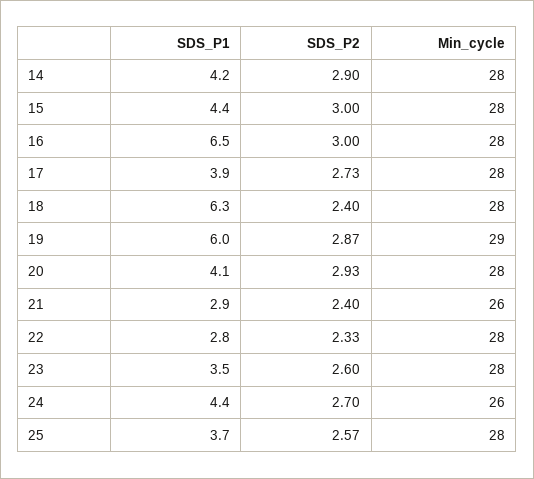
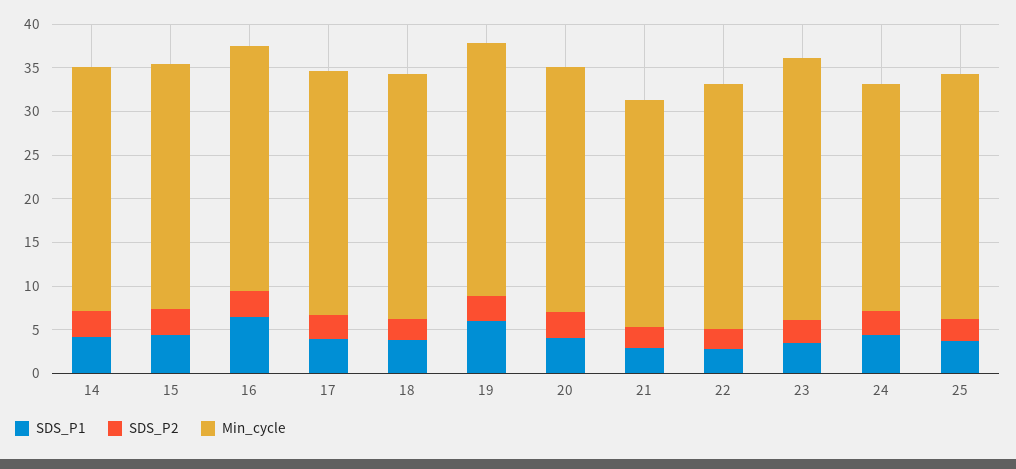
  {
    "SDS_P1": {
      "14": 4.2,
      "15": 4.4,
      "16": 6.5,
      "17": 3.9,
-     "18": 6.3,
+     "18": 4,
      "19": 6,
      "20": 4.1,
      "21": 2.9,
      "22": 2.8,
      "23": 3.5,
      "24": 4.4,
      "25": 3.7
    },
    "SDS_P2": {
      "14": 2.9,
      "15": 3,
      "16": 3,
      "17": 2.73,
      "18": 2.4,
      "19": 2.87,
      "20": 2.93,
      "21": 2.4,
      "22": 2.33,
      "23": 2.6,
      "24": 2.7,
      "25": 2.57
    },
    "Min_cycle": {
      "14": 28,
      "15": 28,
      "16": 28,
      "17": 28,
      "18": 28,
      "19": 29,
      "20": 28,
      "21": 26,
      "22": 28,
-     "23": 28,
+     "23": 30,
      "24": 26,
      "25": 28
    }
  }

